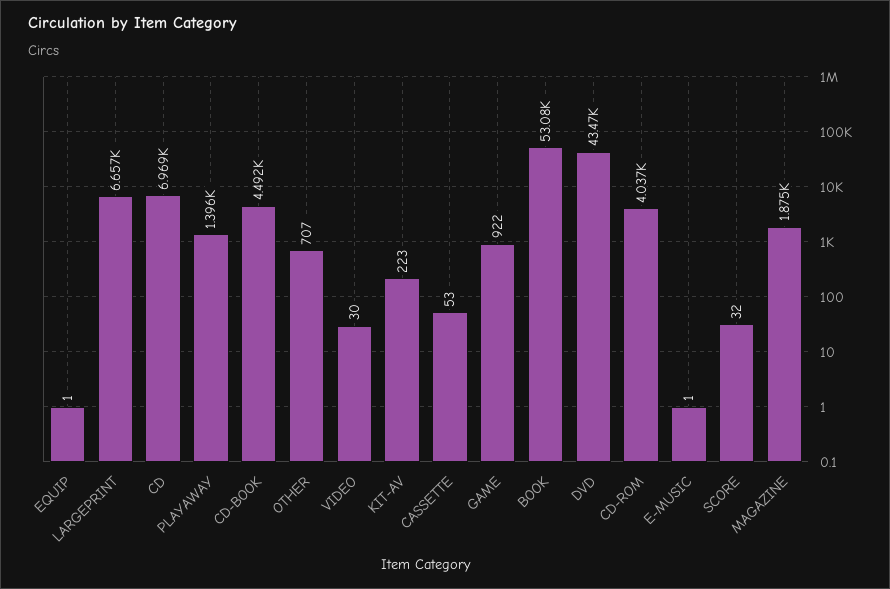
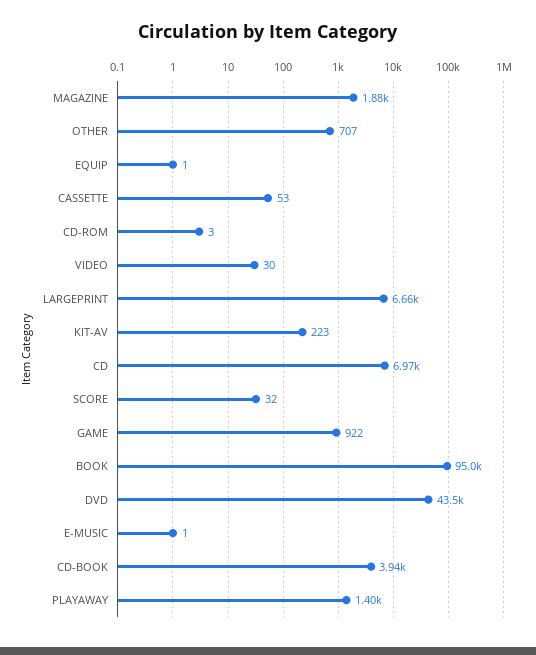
  {
    "EQUIP": 1,
    "LARGEPRINT": 6657,
    "CD": 6969,
    "PLAYAWAY": 1396,
-   "CD-BOOK": 4492,
+   "CD-BOOK": 3940,
    "OTHER": 707,
    "VIDEO": 30,
    "KIT-AV": 223,
    "CASSETTE": 53,
    "GAME": 922,
-   "BOOK": 53080,
+   "BOOK": 95000,
    "DVD": 43470,
-   "CD-ROM": 4037,
+   "CD-ROM": 3,
    "E-MUSIC": 1,
    "SCORE": 32,
    "MAGAZINE": 1875
  }

